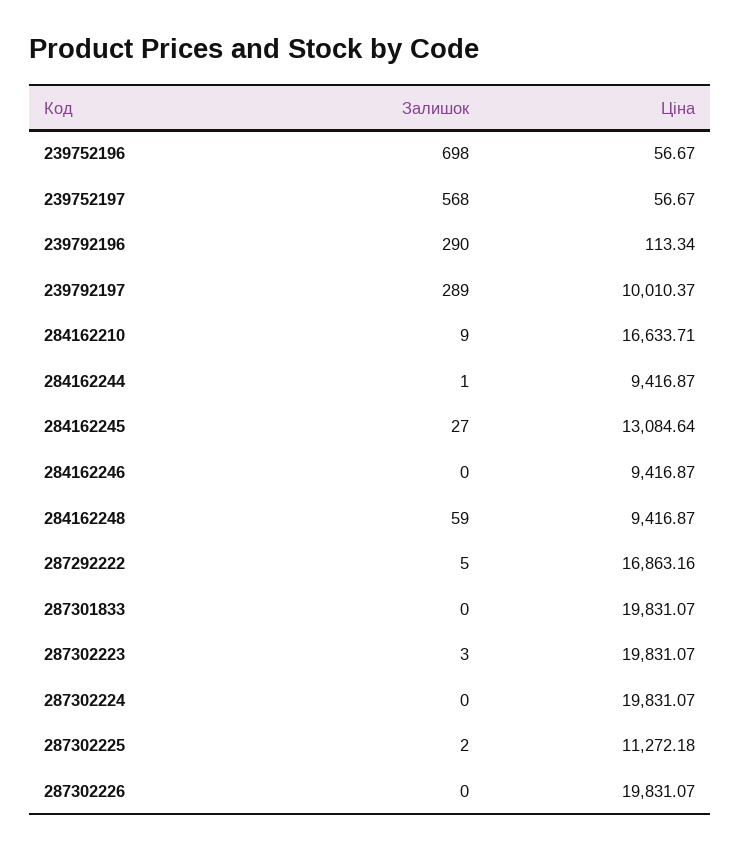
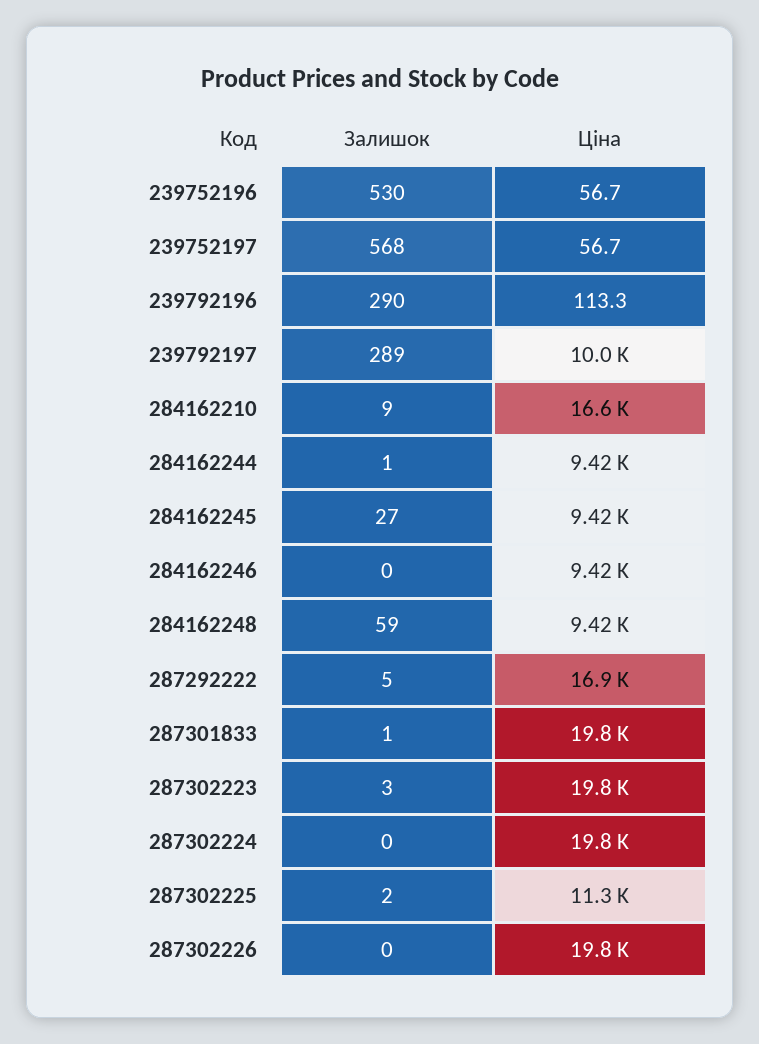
  {
    "Залишок": {
-     "239752196": 698,
+     "239752196": 530,
      "239752197": 568,
      "239792196": 290,
      "239792197": 289,
      "284162210": 9,
      "284162244": 1,
      "284162245": 27,
      "284162246": 0,
      "284162248": 59,
      "287292222": 5,
-     "287301833": 0,
+     "287301833": 1,
      "287302223": 3,
      "287302224": 0,
      "287302225": 2,
      "287302226": 0
    },
    "Ціна": {
      "239752196": 56.67,
      "239752197": 56.67,
      "239792196": 113.34,
      "239792197": 10010.37,
      "284162210": 16633.71,
      "284162244": 9416.87,
-     "284162245": 13084.64,
+     "284162245": 9420,
      "284162246": 9416.87,
      "284162248": 9416.87,
      "287292222": 16863.16,
      "287301833": 19831.07,
      "287302223": 19831.07,
      "287302224": 19831.07,
      "287302225": 11272.18,
      "287302226": 19831.07
    }
  }

